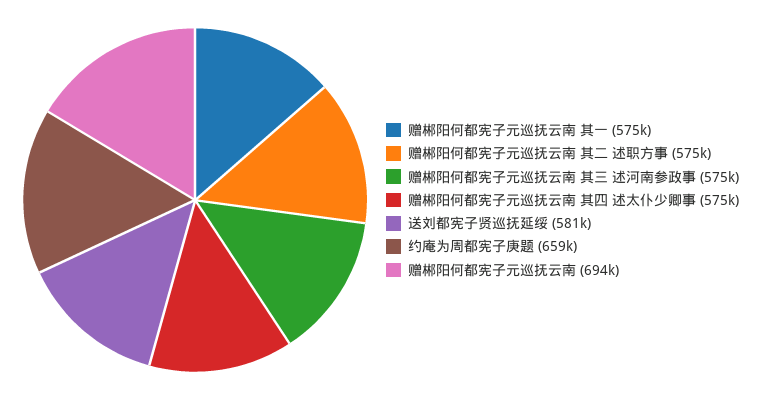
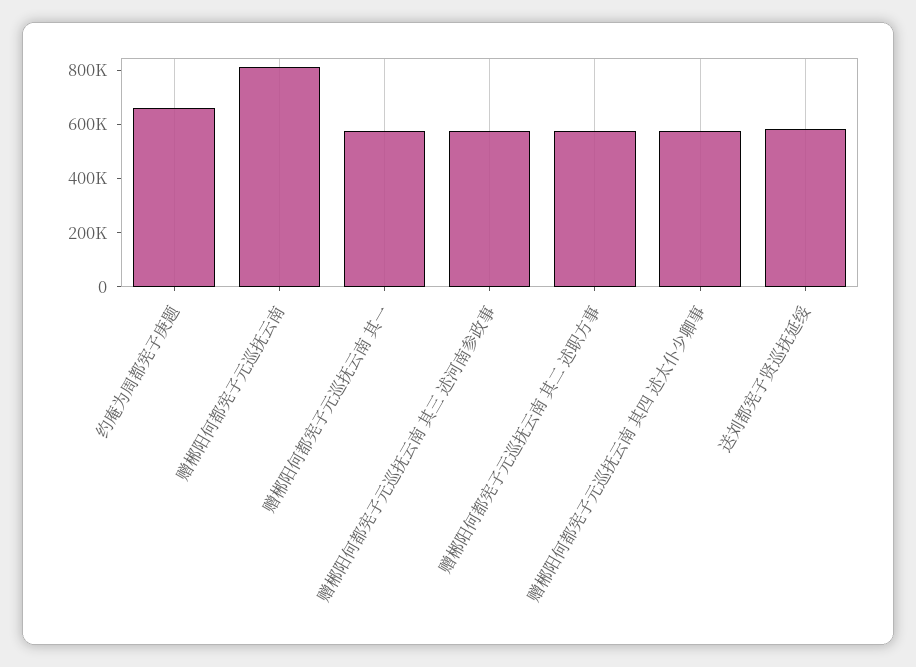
  {
    "赠郴阳何都宪子元巡抚云南 其一": 575000,
    "赠郴阳何都宪子元巡抚云南 其二 述职方事": 575000,
    "赠郴阳何都宪子元巡抚云南 其三 述河南参政事": 575000,
    "赠郴阳何都宪子元巡抚云南 其四 述太仆少卿事": 575000,
    "送刘都宪子贤巡抚延绥": 581000,
    "约庵为周都宪子庚题": 659000,
-   "赠郴阳何都宪子元巡抚云南": 694000
+   "赠郴阳何都宪子元巡抚云南": 800000
  }

